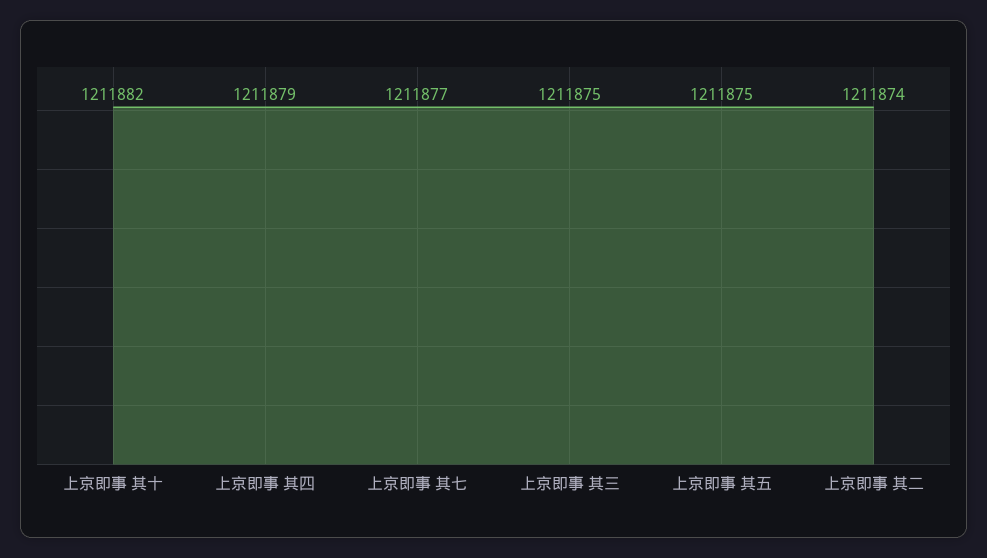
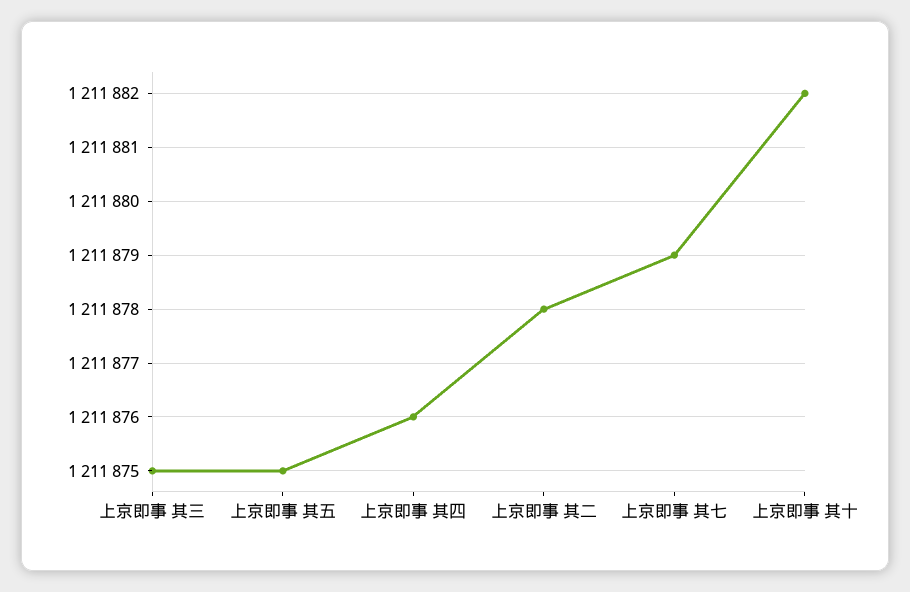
  {
    "上京即事 其十": 1211882,
-   "上京即事 其四": 1211879,
+   "上京即事 其四": 1211876,
-   "上京即事 其七": 1211877,
+   "上京即事 其七": 1211879,
    "上京即事 其三": 1211875,
    "上京即事 其五": 1211875,
-   "上京即事 其二": 1211874
+   "上京即事 其二": 1211878
  }

